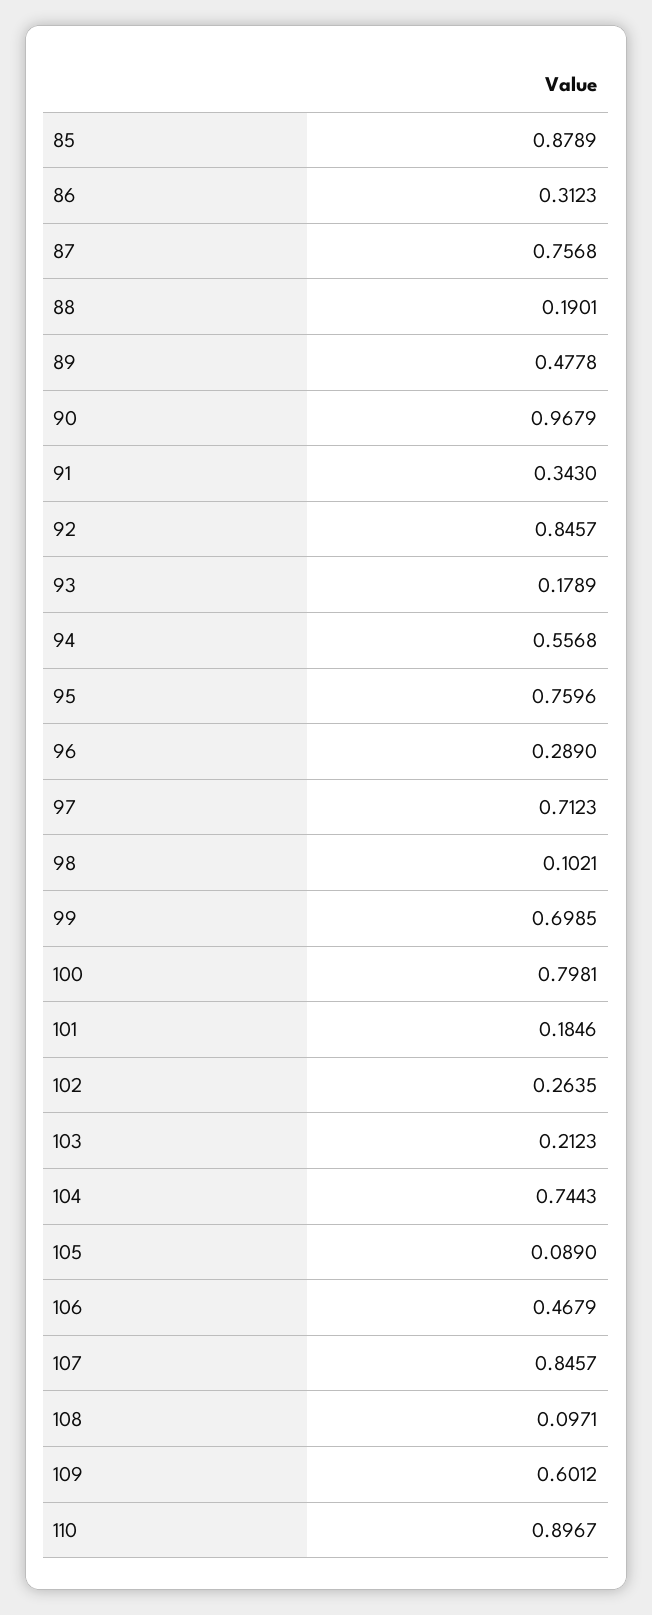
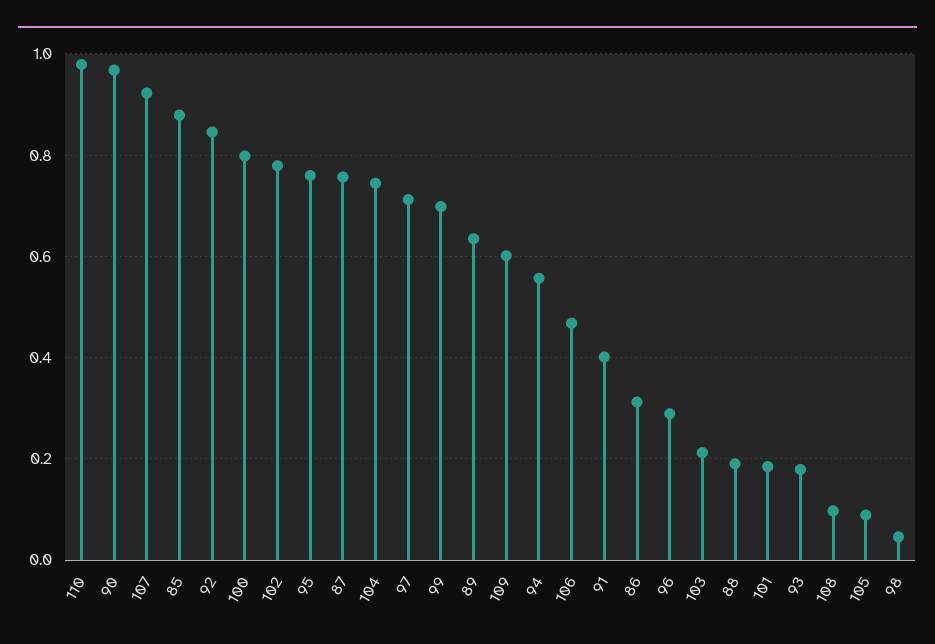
  {
    "85": 0.8789,
    "86": 0.3123,
    "87": 0.7568,
    "88": 0.1901,
-   "89": 0.4778,
+   "89": 0.64,
    "90": 0.9679,
-   "91": 0.343,
+   "91": 0.4,
    "92": 0.8457,
    "93": 0.1789,
    "94": 0.5568,
    "95": 0.7596,
    "96": 0.289,
    "97": 0.7123,
-   "98": 0.1021,
+   "98": 0.04,
    "99": 0.6985,
    "100": 0.7981,
    "101": 0.1846,
-   "102": 0.2635,
+   "102": 0.78,
    "103": 0.2123,
    "104": 0.7443,
    "105": 0.089,
    "106": 0.4679,
-   "107": 0.8457,
+   "107": 0.92,
    "108": 0.0971,
    "109": 0.6012,
-   "110": 0.8967
+   "110": 0.98
  }

